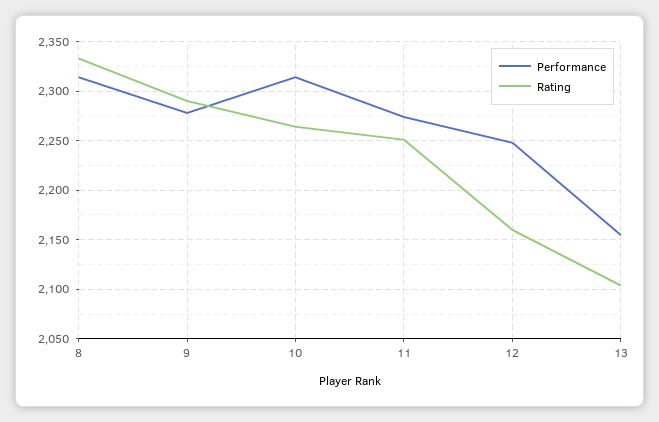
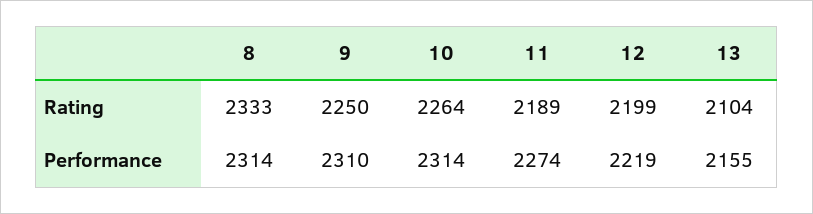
  {
    "Performance": {
      "8": 2314,
-     "9": 2280,
+     "9": 2310,
      "10": 2314,
      "11": 2274,
-     "12": 2250,
+     "12": 2219,
      "13": 2155
    },
    "Rating": {
      "8": 2333,
-     "9": 2290,
+     "9": 2250,
      "10": 2264,
-     "11": 2250,
+     "11": 2189,
-     "12": 2160,
+     "12": 2199,
      "13": 2104
    }
  }

